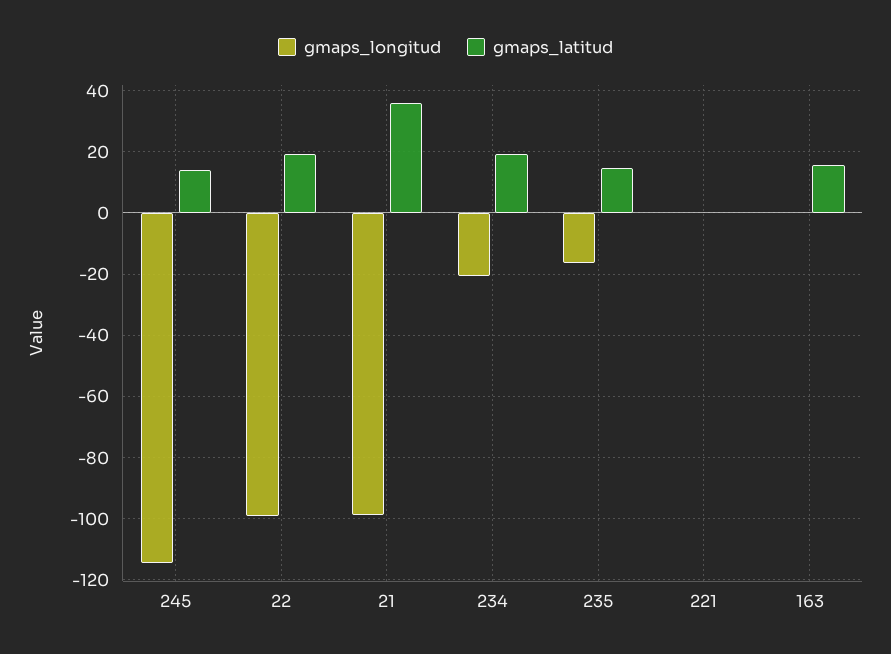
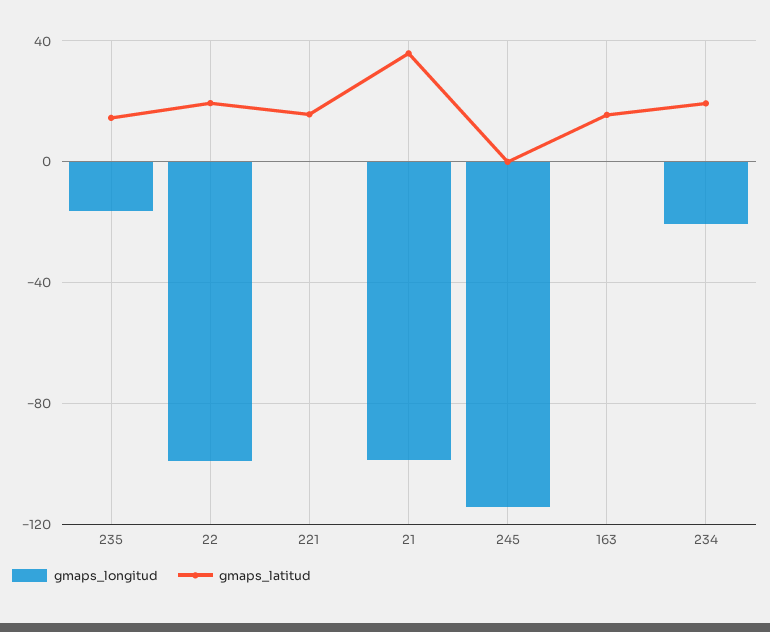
  {
    "gmaps_longitud": {
      "245": -114,
      "22": -100,
      "21": -98,
      "234": -20,
      "235": -16,
      "221": 0,
      "163": 0
    },
    "gmaps_latitud": {
-     "245": 14,
+     "245": 0,
      "22": 20,
      "21": 36,
      "234": 20,
      "235": 14,
-     "221": 0,
+     "221": 15,
      "163": 16
    }
  }

